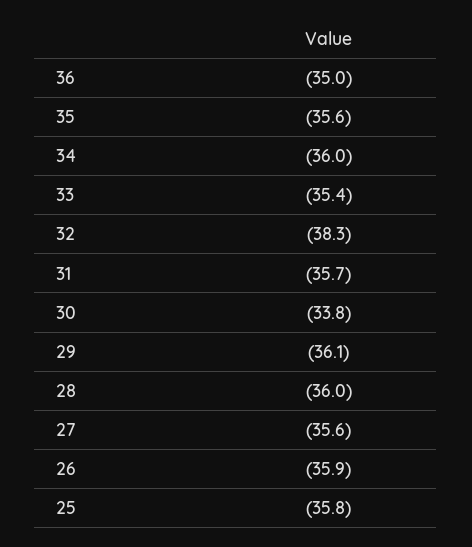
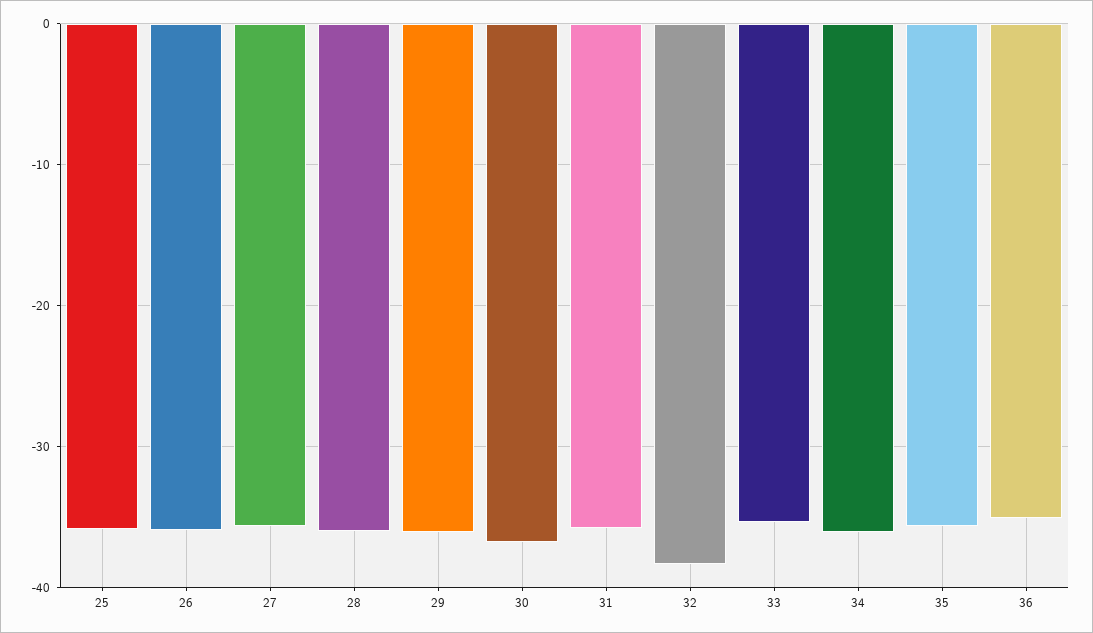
  {
    "36": -35,
    "35": -35.6,
    "34": -36,
    "33": -35.4,
    "32": -38.3,
    "31": -35.7,
-   "30": -33.8,
+   "30": -37,
    "29": -36.1,
    "28": -36,
    "27": -35.6,
    "26": -35.9,
    "25": -35.8
  }

